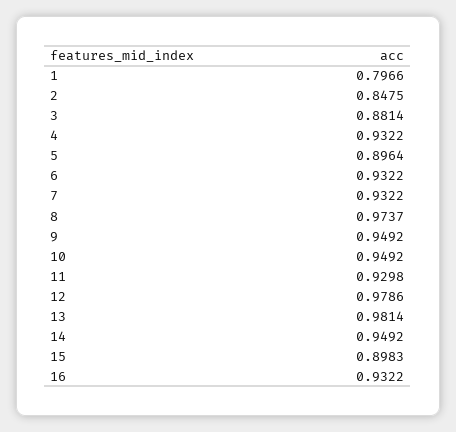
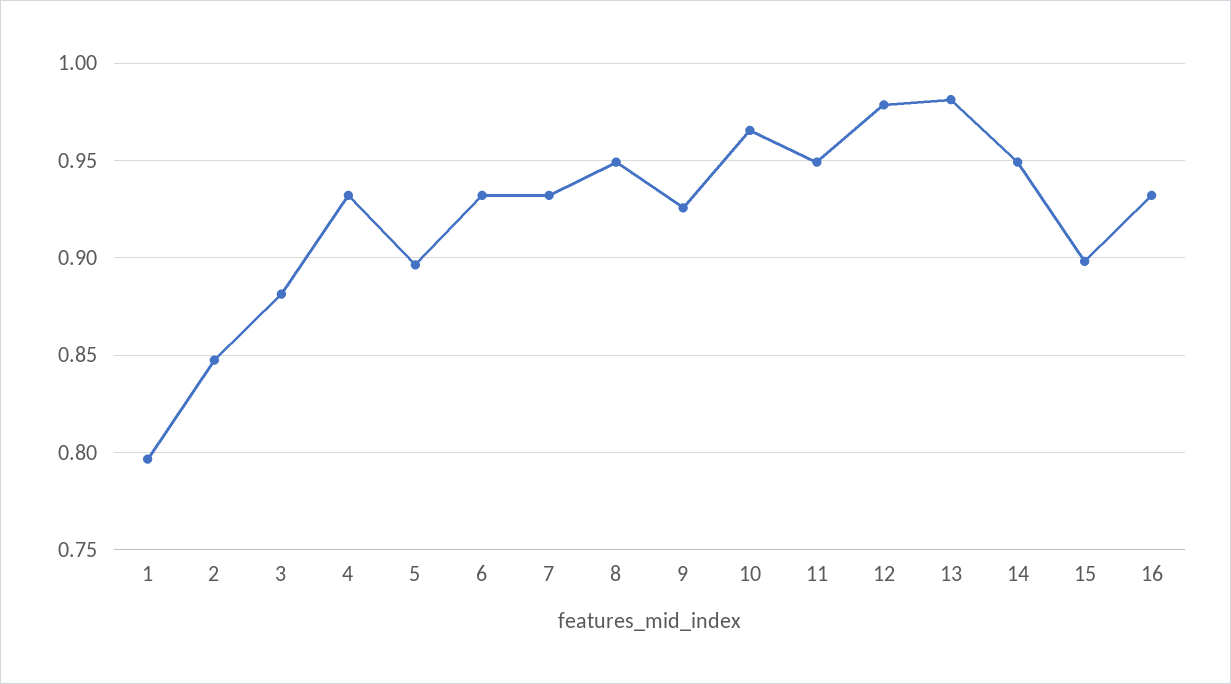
  {
    "1": 0.7966,
    "2": 0.8475,
    "3": 0.8814,
    "4": 0.9322,
    "5": 0.8964,
    "6": 0.9322,
    "7": 0.9322,
-   "8": 0.9737,
+   "8": 0.95,
-   "9": 0.9492,
+   "9": 0.925,
-   "10": 0.9492,
+   "10": 0.965,
-   "11": 0.9298,
+   "11": 0.95,
    "12": 0.9786,
    "13": 0.9814,
    "14": 0.9492,
    "15": 0.8983,
    "16": 0.9322
  }

